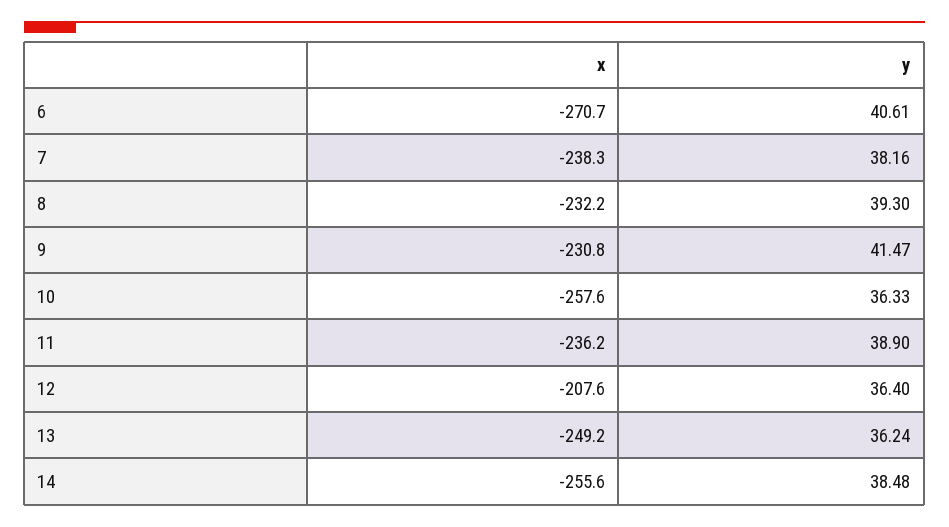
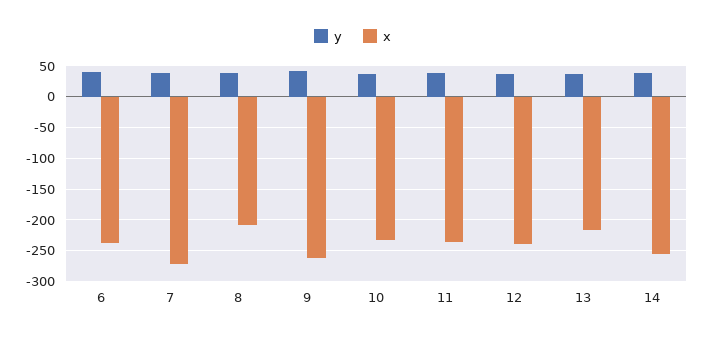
  {
    "x": {
-     "6": -270.7,
+     "6": -240,
-     "7": -238.3,
+     "7": -270,
-     "8": -232.2,
+     "8": -210,
-     "9": -230.8,
+     "9": -260,
-     "10": -257.6,
+     "10": -230,
      "11": -236.2,
-     "12": -207.6,
+     "12": -240,
-     "13": -249.2,
+     "13": -220,
      "14": -255.6
    },
    "y": {
      "6": 40.61,
      "7": 38.16,
      "8": 39.3,
      "9": 41.47,
      "10": 36.33,
      "11": 38.9,
      "12": 36.4,
      "13": 36.24,
      "14": 38.48
    }
  }

